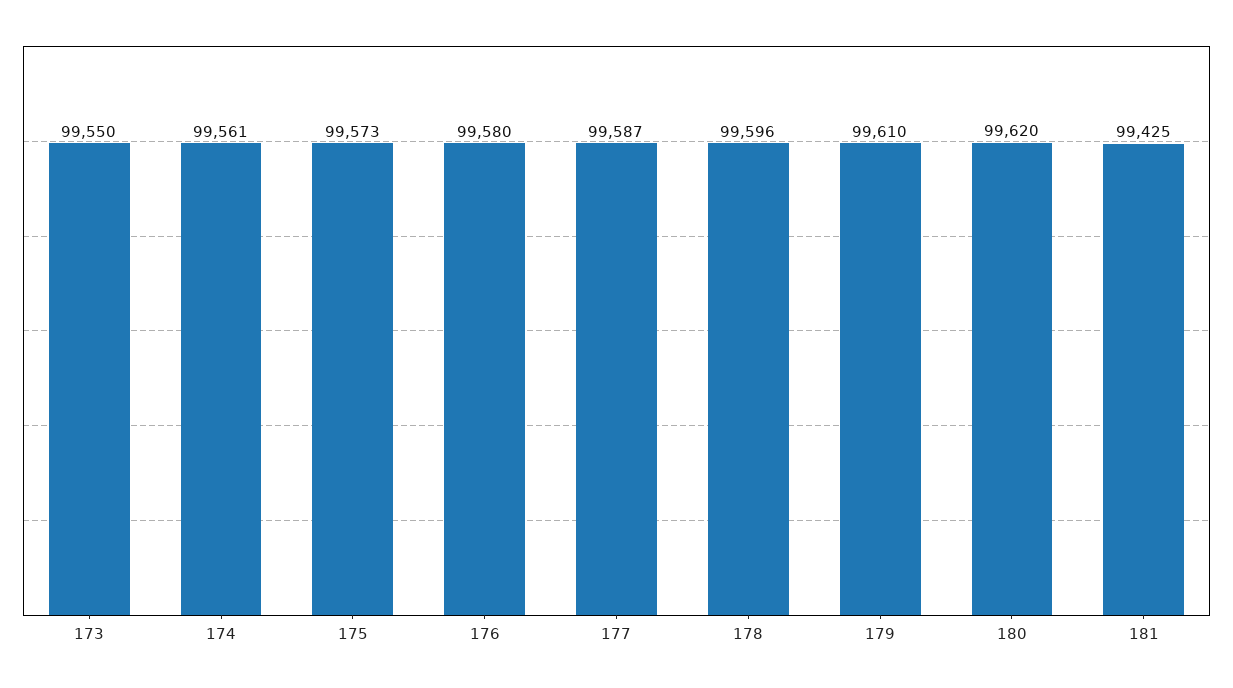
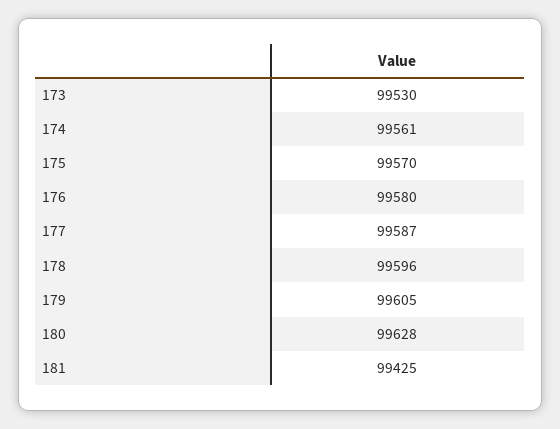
  {
-   "173": 99550,
+   "173": 99530,
    "174": 99561,
-   "175": 99573,
+   "175": 99570,
    "176": 99580,
    "177": 99587,
    "178": 99596,
-   "179": 99610,
+   "179": 99605,
-   "180": 99620,
+   "180": 99628,
    "181": 99425
  }

